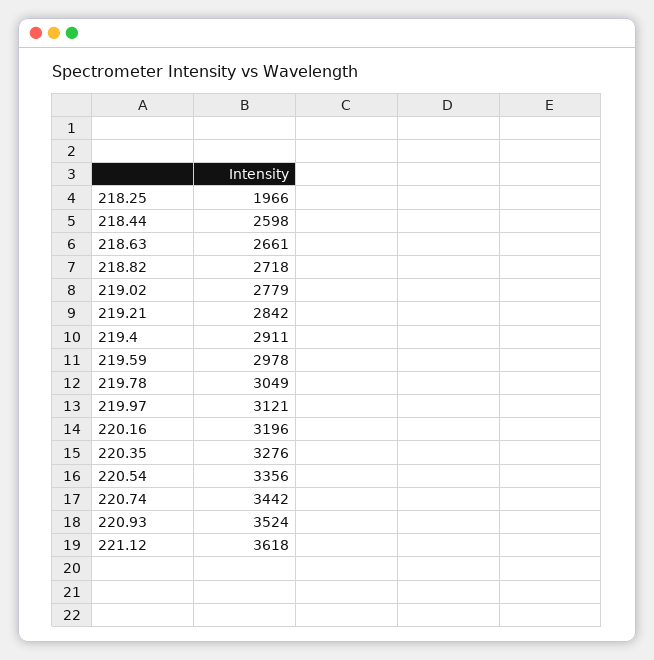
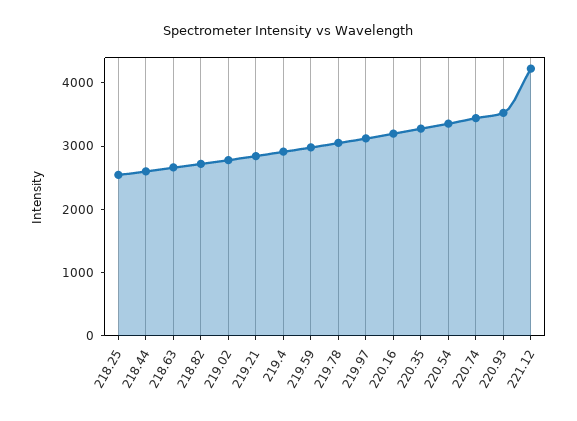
  {
-   "218.25": 1966,
+   "218.25": 2600,
    "218.44": 2598,
    "218.63": 2661,
    "218.82": 2718,
    "219.02": 2779,
    "219.21": 2842,
    "219.4": 2911,
    "219.59": 2978,
    "219.78": 3049,
    "219.97": 3121,
    "220.16": 3196,
    "220.35": 3276,
    "220.54": 3356,
    "220.74": 3442,
    "220.93": 3524,
-   "221.12": 3618
+   "221.12": 4200
  }

